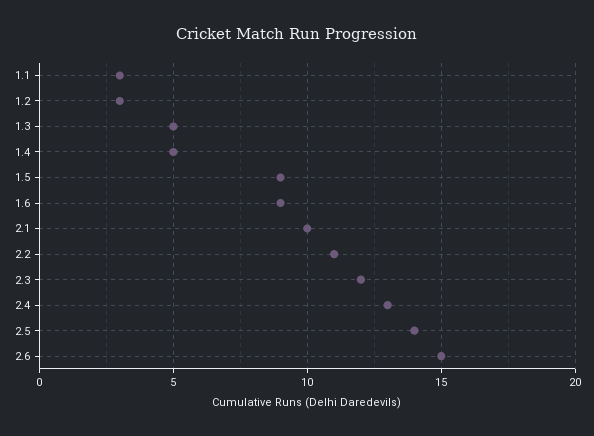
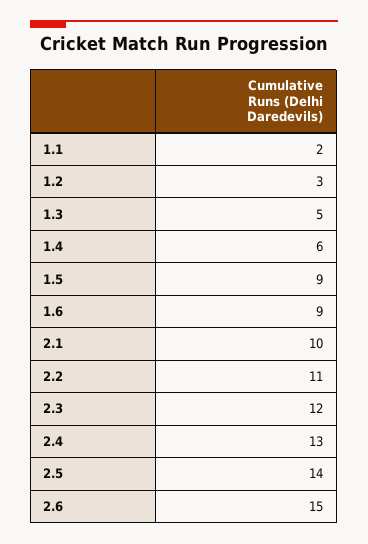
  {
-   "1.1": 3,
+   "1.1": 2,
    "1.2": 3,
    "1.3": 5,
-   "1.4": 5,
+   "1.4": 6,
    "1.5": 9,
    "1.6": 9,
    "2.1": 10,
    "2.2": 11,
    "2.3": 12,
    "2.4": 13,
    "2.5": 14,
    "2.6": 15
  }

